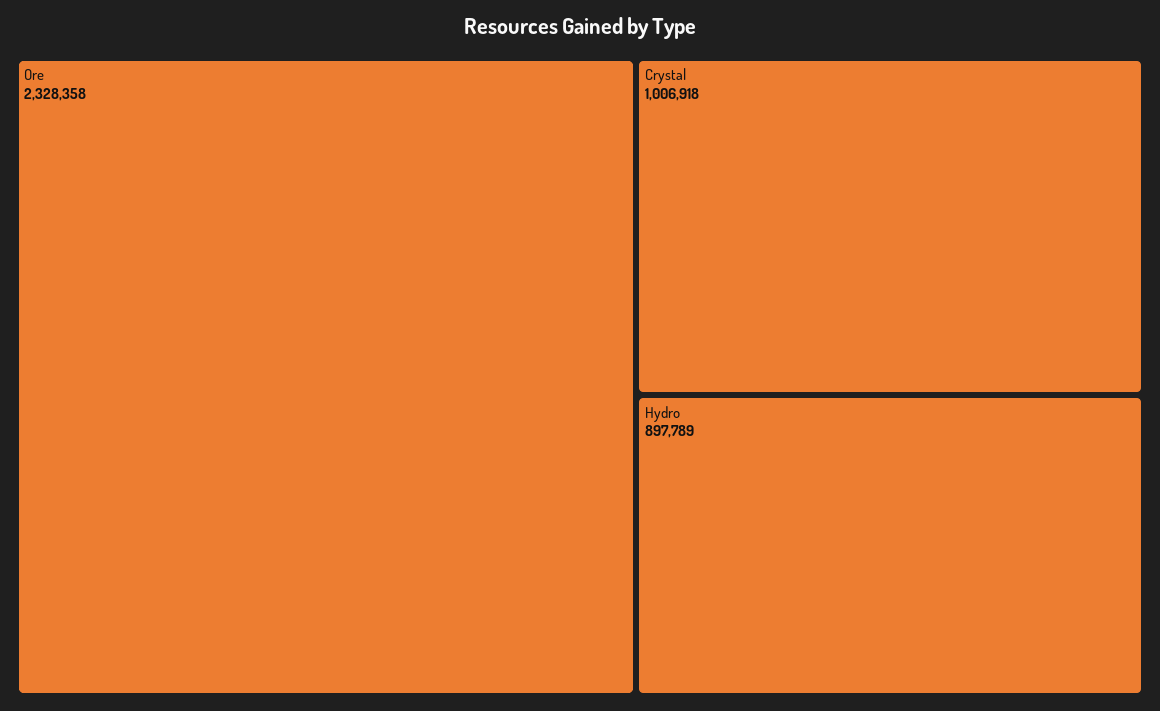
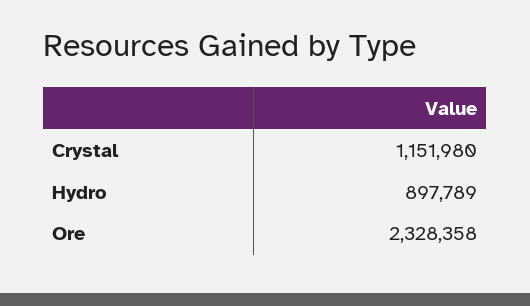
  {
    "Ore": 2328358,
-   "Crystal": 1006918,
+   "Crystal": 1151980,
    "Hydro": 897789
  }

